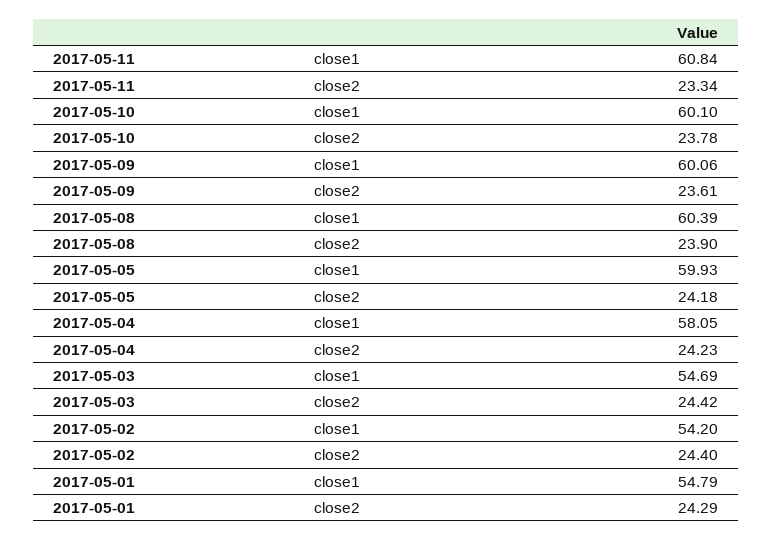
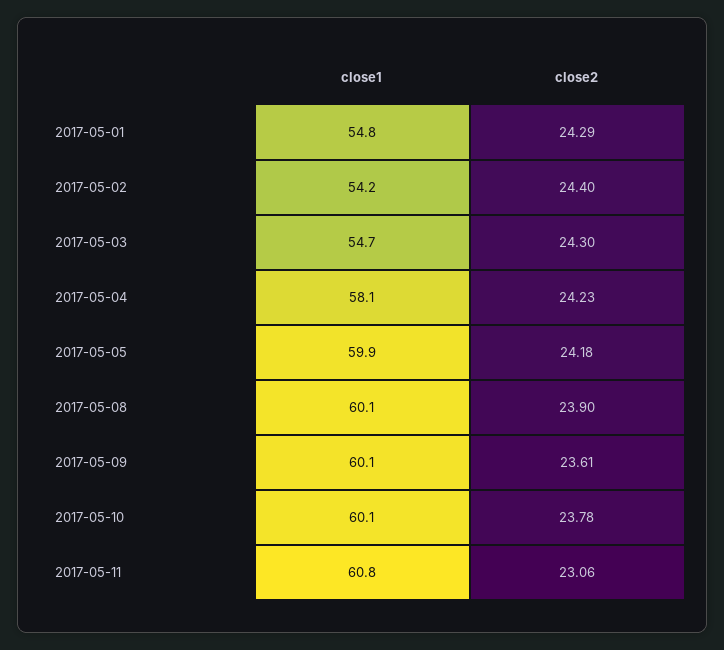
  {
    "2017-05-11": {
      "close1": 60.84,
-     "close2": 23.34
+     "close2": 23.06
    },
    "2017-05-10": {
      "close1": 60.1,
      "close2": 23.78
    },
    "2017-05-09": {
      "close1": 60.06,
      "close2": 23.61
    },
    "2017-05-08": {
-     "close1": 60.39,
+     "close1": 60.1,
      "close2": 23.9
    },
    "2017-05-05": {
      "close1": 59.93,
      "close2": 24.18
    },
    "2017-05-04": {
      "close1": 58.05,
      "close2": 24.23
    },
    "2017-05-03": {
      "close1": 54.69,
-     "close2": 24.42
+     "close2": 24.3
    },
    "2017-05-02": {
      "close1": 54.2,
      "close2": 24.4
    },
    "2017-05-01": {
      "close1": 54.79,
      "close2": 24.29
    }
  }

